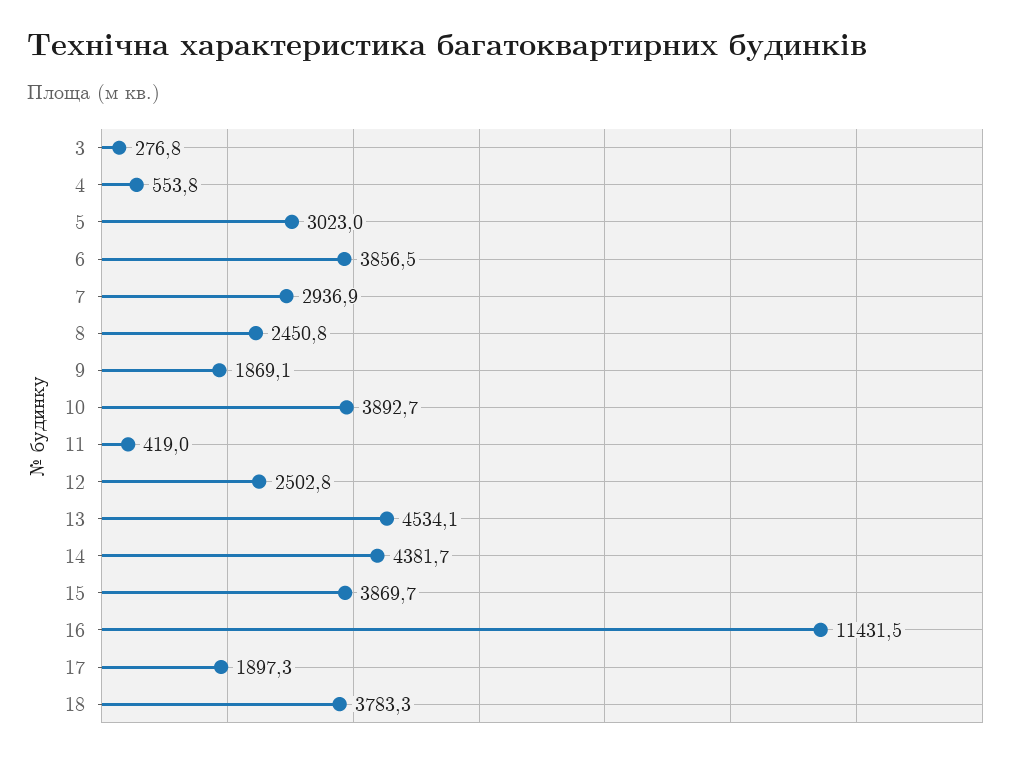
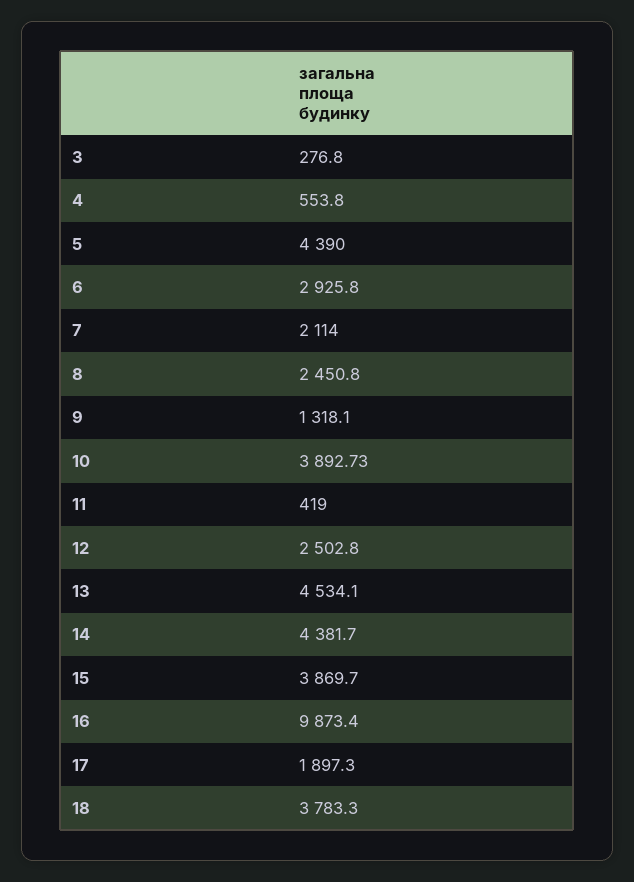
  {
    "3": 276.8,
    "4": 553.8,
-   "5": 3023,
+   "5": 4390,
-   "6": 3856.5,
+   "6": 2925.8,
-   "7": 2936.9,
+   "7": 2114,
    "8": 2450.8,
-   "9": 1869.1,
+   "9": 1318.1,
    "10": 3892.73,
    "11": 419,
    "12": 2502.8,
    "13": 4534.1,
    "14": 4381.7,
    "15": 3869.7,
-   "16": 11431.5,
+   "16": 9873.4,
    "17": 1897.3,
    "18": 3783.3
  }

